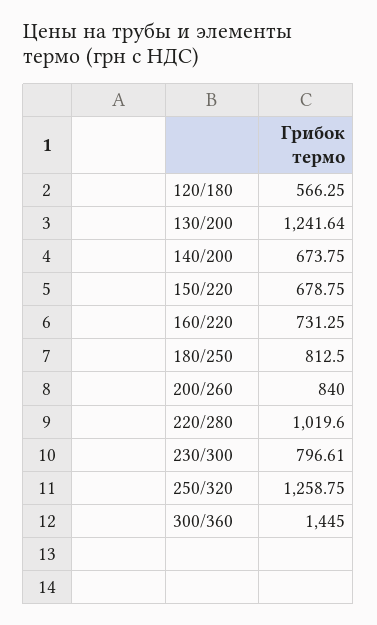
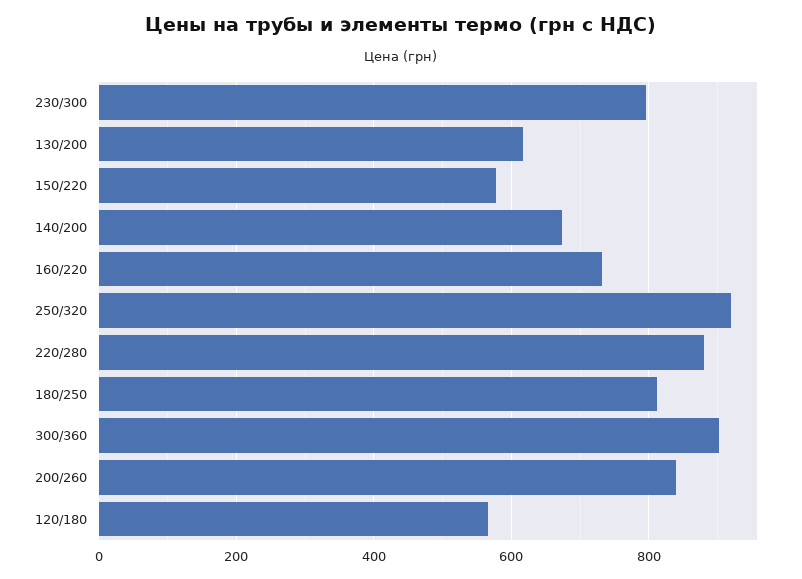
  {
    "120/180": 566.25,
-   "130/200": 1241.64,
+   "130/200": 620,
    "140/200": 673.75,
-   "150/220": 678.75,
+   "150/220": 580,
    "160/220": 731.25,
    "180/250": 812.5,
    "200/260": 840,
-   "220/280": 1019.6,
+   "220/280": 880,
    "230/300": 796.61,
-   "250/320": 1258.75,
+   "250/320": 920,
-   "300/360": 1445
+   "300/360": 900
  }

